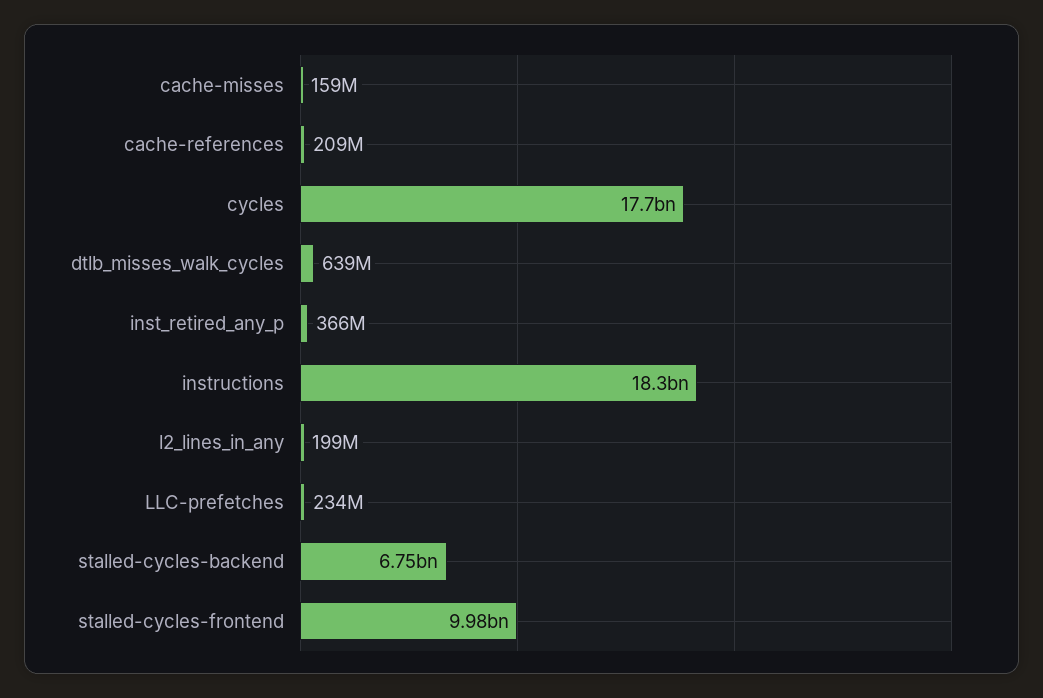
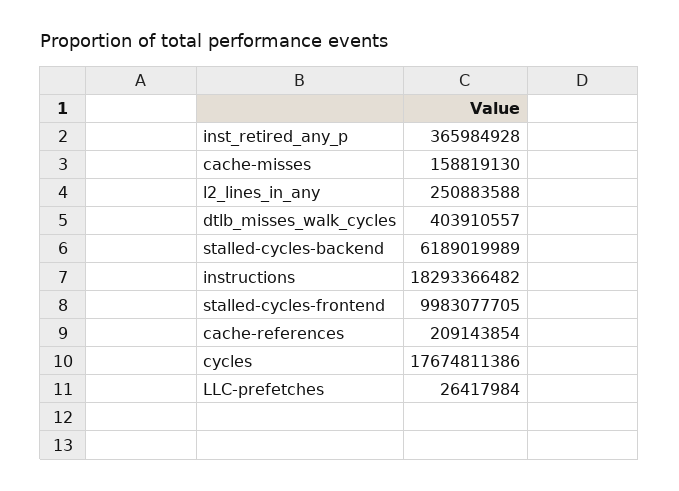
  {
    "cache-misses": 158819130,
    "cache-references": 209143854,
    "cycles": 17674811386,
-   "dtlb_misses_walk_cycles": 639000000,
+   "dtlb_misses_walk_cycles": 403910557,
    "inst_retired_any_p": 365984928,
    "instructions": 18293366482,
-   "l2_lines_in_any": 199000000,
+   "l2_lines_in_any": 250883588,
-   "LLC-prefetches": 234000000,
+   "LLC-prefetches": 26417984,
-   "stalled-cycles-backend": 6750000000,
+   "stalled-cycles-backend": 6189019989,
    "stalled-cycles-frontend": 9983077705
  }

